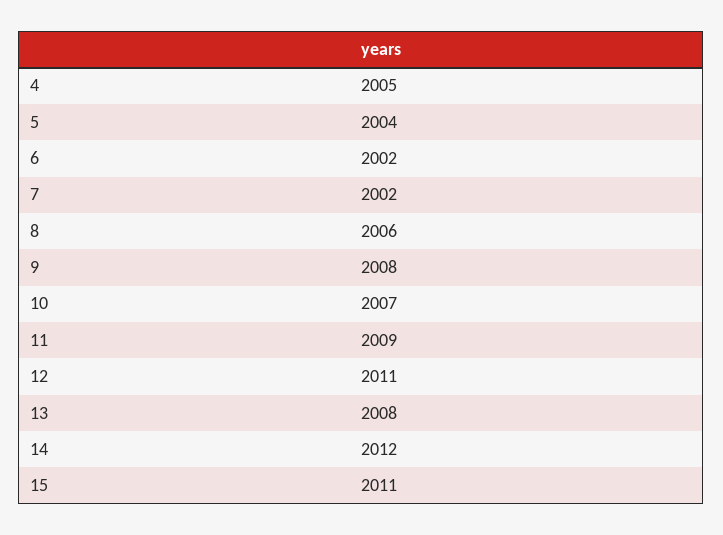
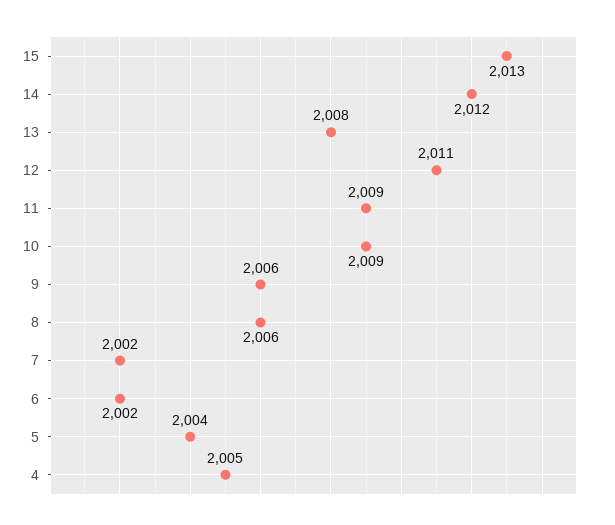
  {
    "4": 2005,
    "5": 2004,
    "6": 2002,
    "7": 2002,
    "8": 2006,
-   "9": 2008,
+   "9": 2006,
-   "10": 2007,
+   "10": 2009,
    "11": 2009,
    "12": 2011,
    "13": 2008,
    "14": 2012,
-   "15": 2011
+   "15": 2013
  }

